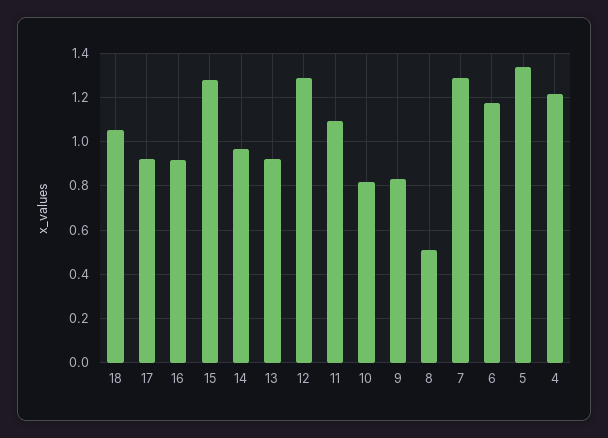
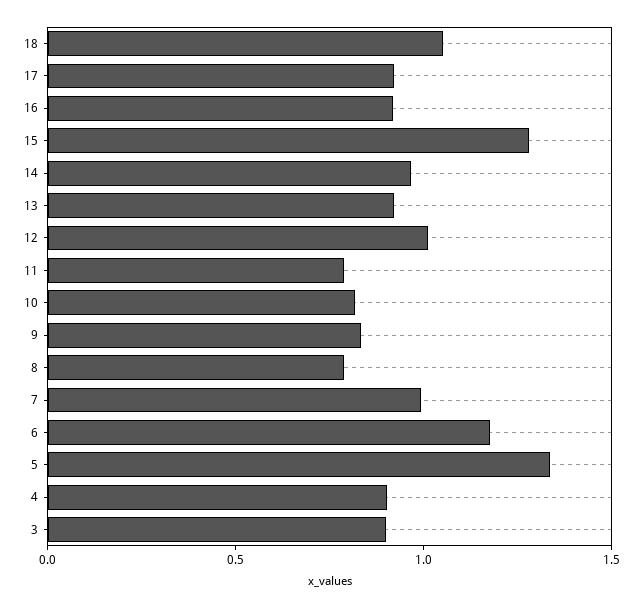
  {
    "18": 1.05,
    "17": 0.9,
    "16": 0.9,
    "15": 1.3,
    "14": 0.95,
    "13": 0.9,
-   "12": 1.3,
+   "12": 1,
-   "11": 1.1,
+   "11": 0.8,
    "10": 0.8,
    "9": 0.85,
-   "8": 0.5,
+   "8": 0.8,
-   "7": 1.3,
+   "7": 1,
    "6": 1.2,
    "5": 1.35,
-   "4": 1.2
+   "4": 0.9,
+   "3": 0.9
  }

